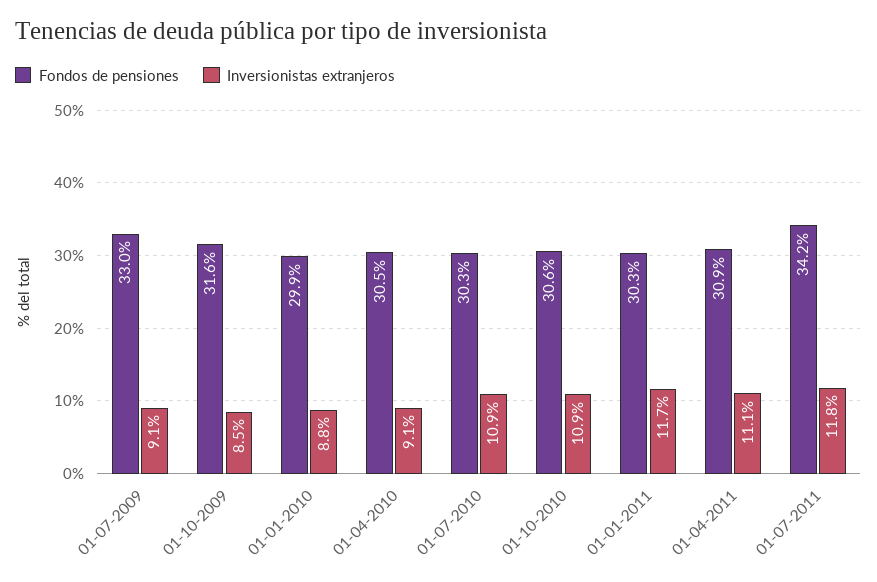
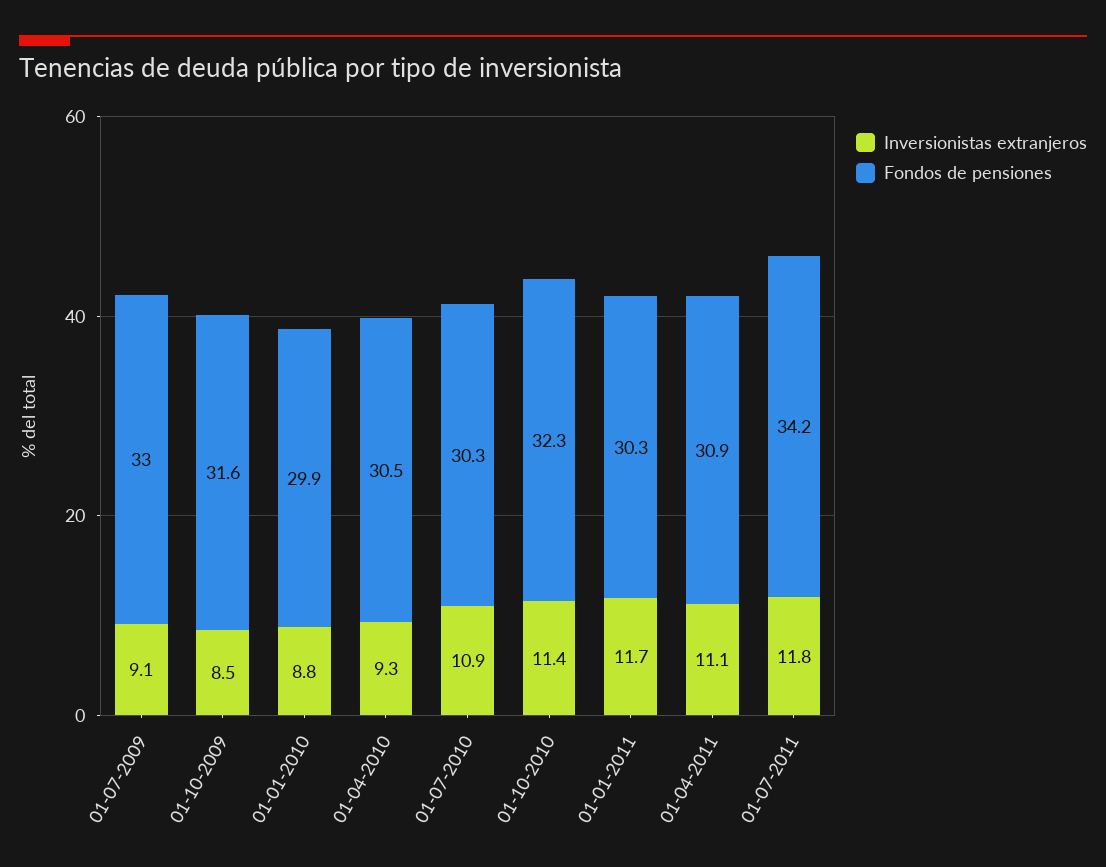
  {
    "Fondos de pensiones": {
      "01-07-2009": 33,
      "01-10-2009": 31.6,
      "01-01-2010": 29.9,
      "01-04-2010": 30.5,
      "01-07-2010": 30.3,
-     "01-10-2010": 30.6,
+     "01-10-2010": 32.3,
      "01-01-2011": 30.3,
      "01-04-2011": 30.9,
      "01-07-2011": 34.2
    },
    "Inversionistas extranjeros": {
      "01-07-2009": 9.1,
      "01-10-2009": 8.5,
      "01-01-2010": 8.8,
-     "01-04-2010": 9.1,
+     "01-04-2010": 9.3,
      "01-07-2010": 10.9,
-     "01-10-2010": 10.9,
+     "01-10-2010": 11.4,
      "01-01-2011": 11.7,
      "01-04-2011": 11.1,
      "01-07-2011": 11.8
    }
  }

